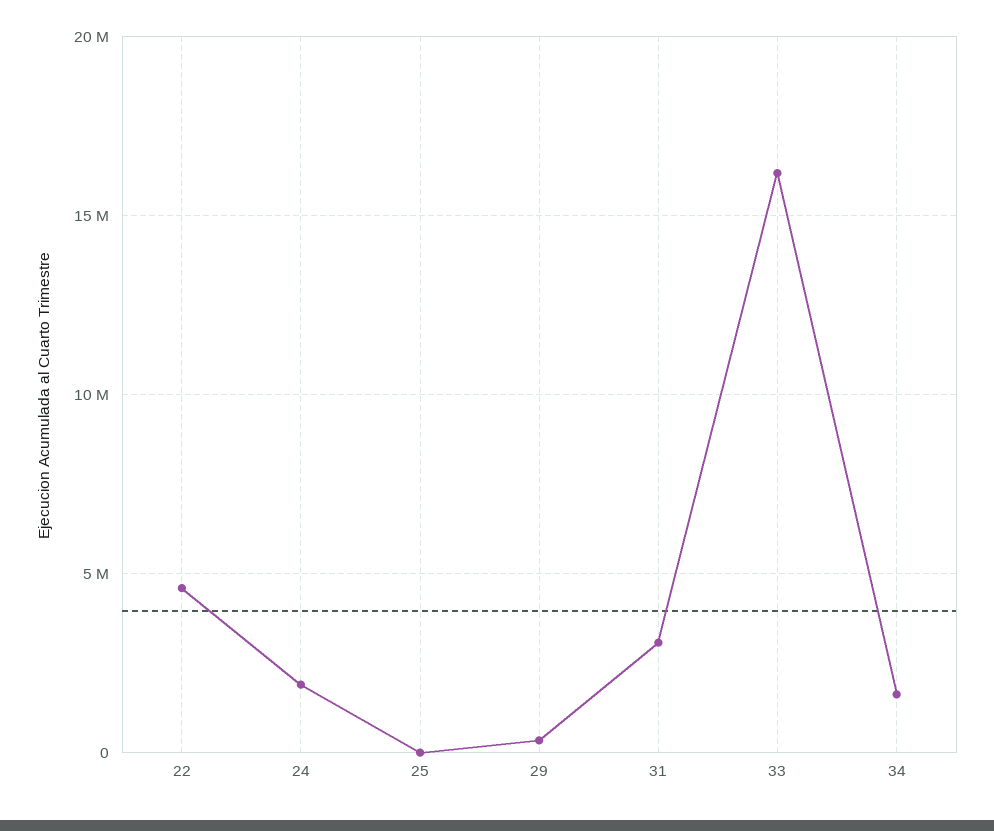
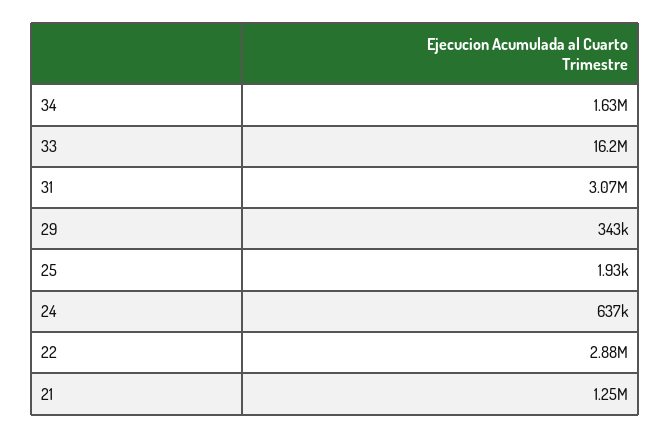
  {
-   "22": 4500000,
+   "22": 2880000,
-   "24": 2000000,
+   "24": 637000,
    "25": 1930,
    "29": 343000,
    "31": 3070000,
    "33": 16200000,
-   "34": 1630000
+   "34": 1630000,
+   "21": 1250000
  }

